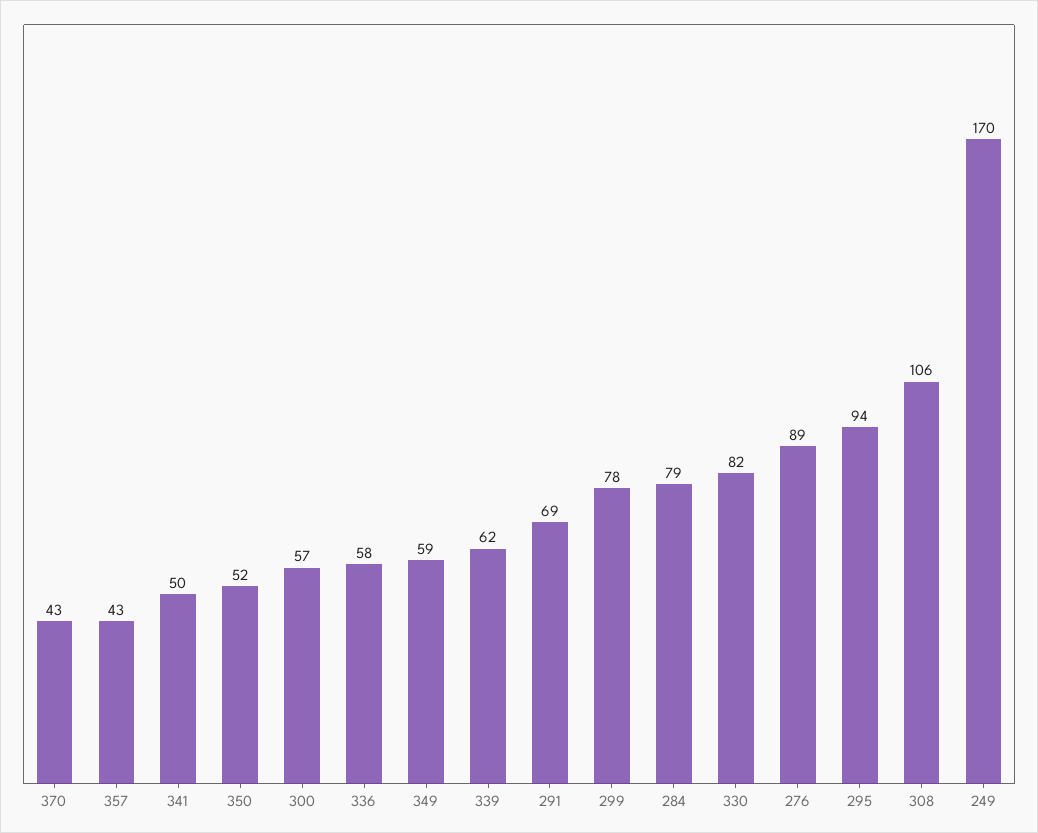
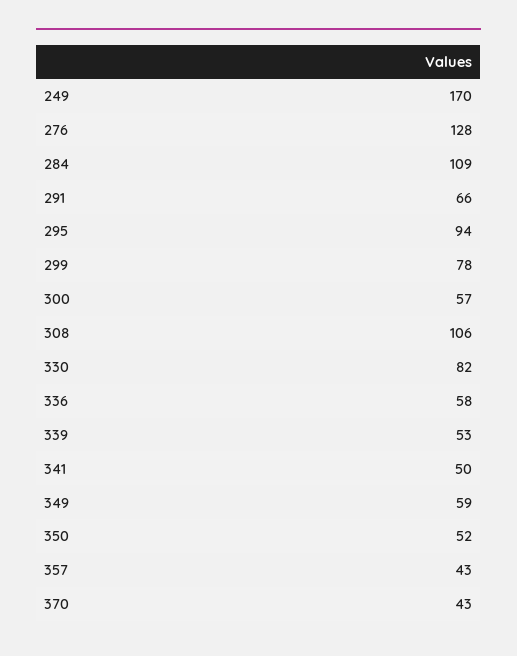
  {
    "370": 43,
    "357": 43,
    "341": 50,
    "350": 52,
    "300": 57,
    "336": 58,
    "349": 59,
-   "339": 62,
+   "339": 53,
-   "291": 69,
+   "291": 66,
    "299": 78,
-   "284": 79,
+   "284": 109,
    "330": 82,
-   "276": 89,
+   "276": 128,
    "295": 94,
    "308": 106,
    "249": 170
  }

